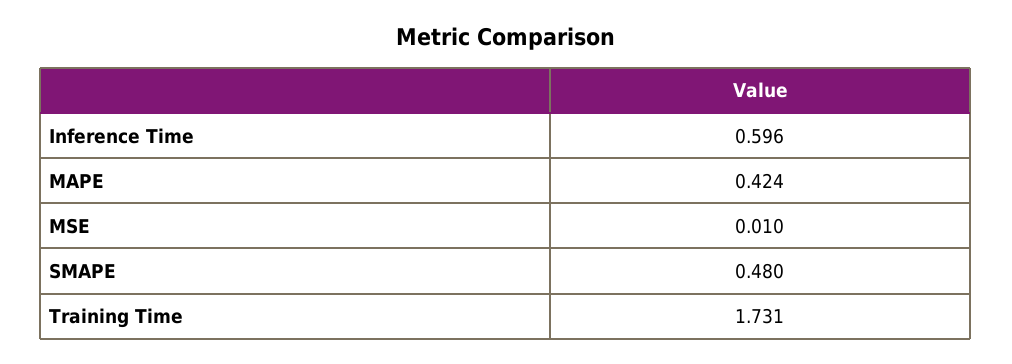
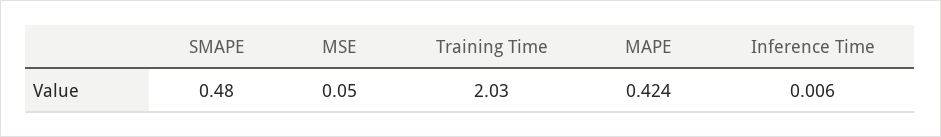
  {
-   "Inference Time": 0.596,
+   "Inference Time": 0.006,
    "MAPE": 0.424,
-   "MSE": 0.01,
+   "MSE": 0.05,
    "SMAPE": 0.48,
-   "Training Time": 1.731
+   "Training Time": 2.03
  }

